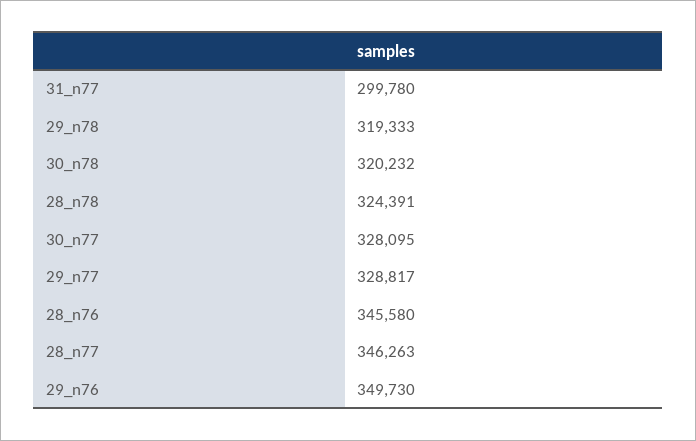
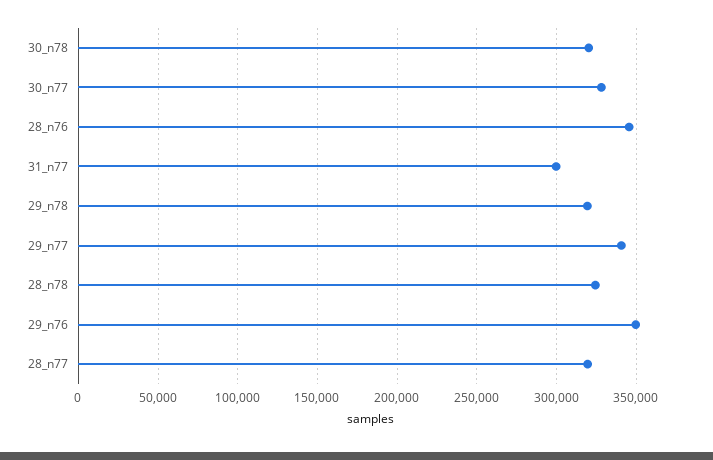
  {
    "31_n77": 299780,
    "29_n78": 319333,
    "30_n78": 320232,
    "28_n78": 324391,
    "30_n77": 328095,
-   "29_n77": 328817,
+   "29_n77": 340000,
    "28_n76": 345580,
-   "28_n77": 346263,
+   "28_n77": 320000,
    "29_n76": 349730
  }

